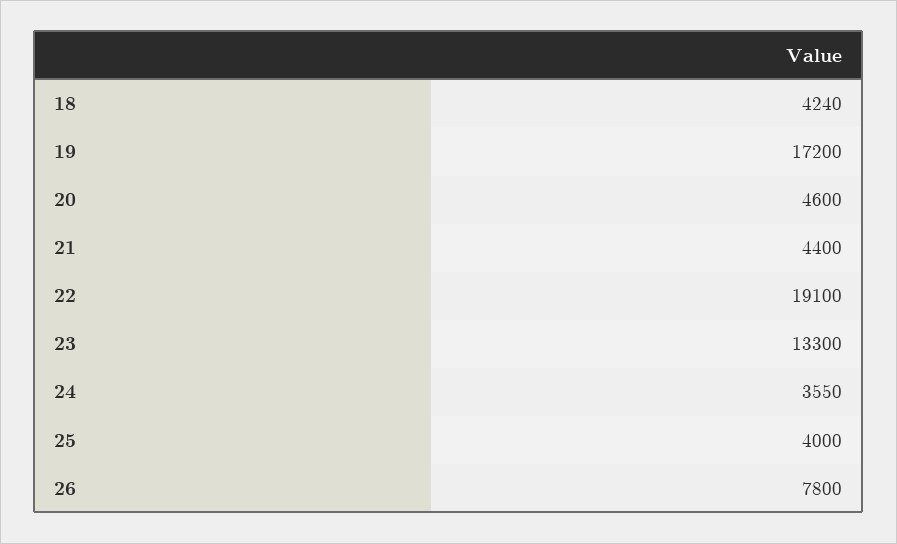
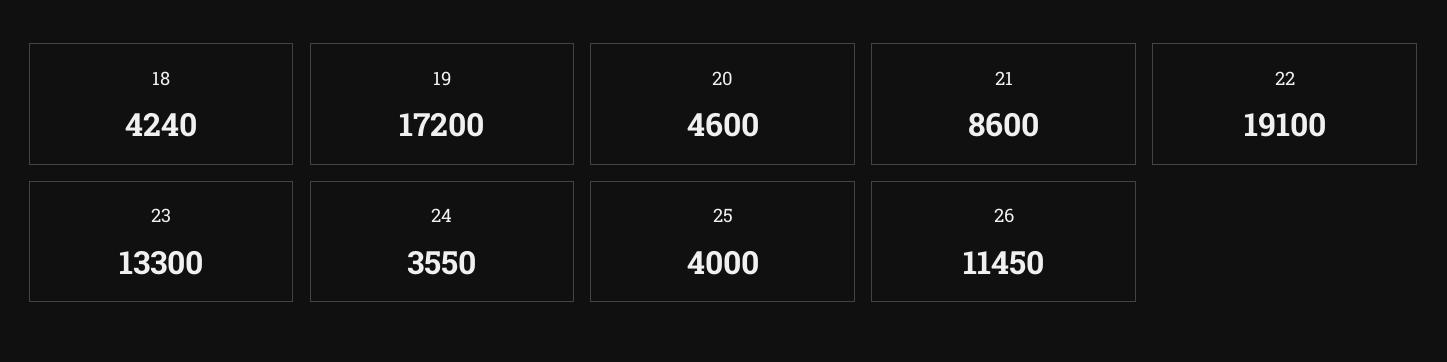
  {
    "18": 4240,
    "19": 17200,
    "20": 4600,
-   "21": 4400,
+   "21": 8600,
    "22": 19100,
    "23": 13300,
    "24": 3550,
    "25": 4000,
-   "26": 7800
+   "26": 11450
  }

